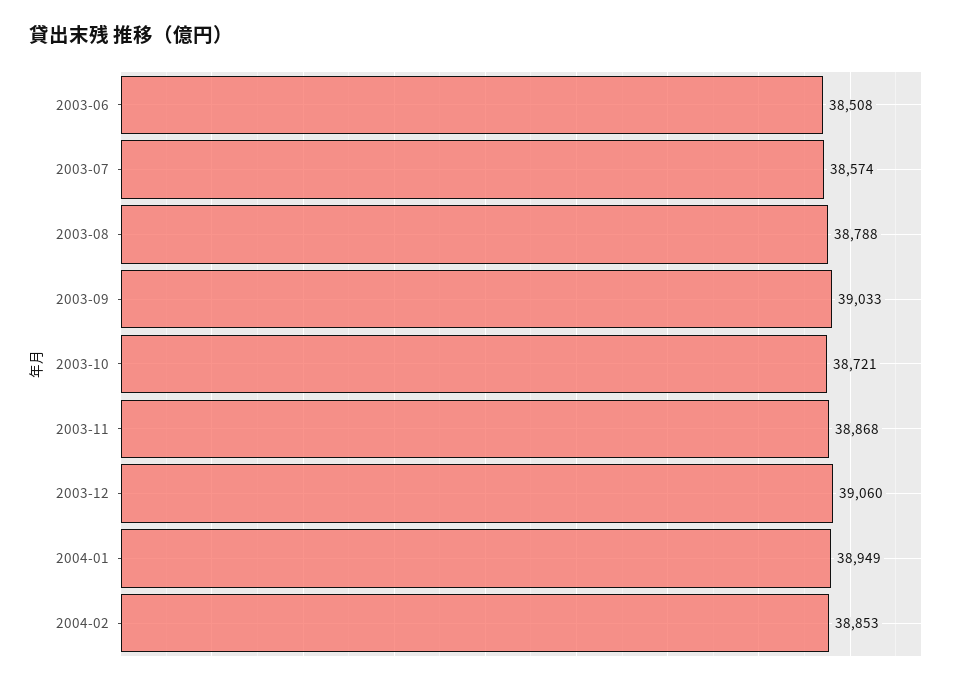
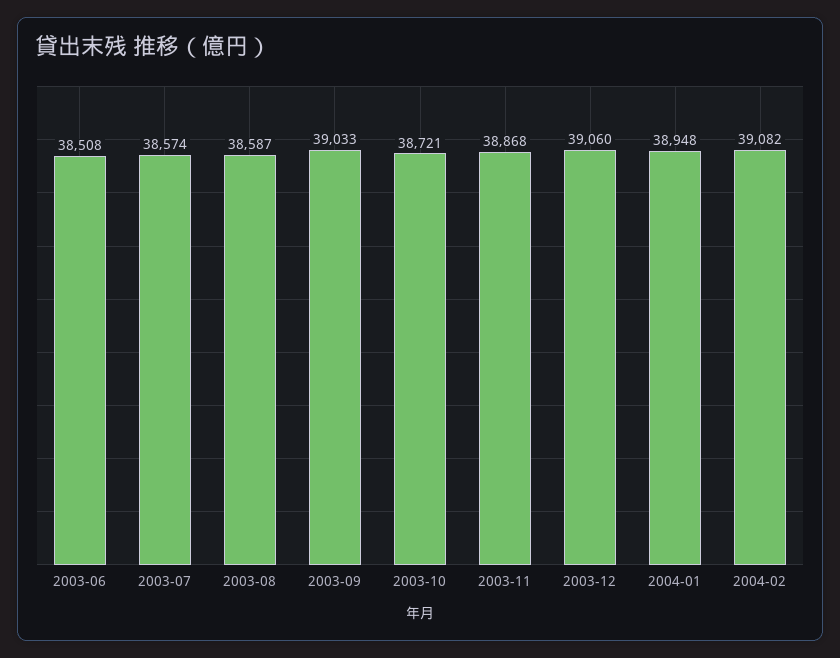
  {
    "2003-06": 38508,
    "2003-07": 38574,
-   "2003-08": 38788,
+   "2003-08": 38587,
    "2003-09": 39033,
    "2003-10": 38721,
    "2003-11": 38868,
    "2003-12": 39060,
-   "2004-01": 38949,
+   "2004-01": 38948,
-   "2004-02": 38853
+   "2004-02": 39082
  }

